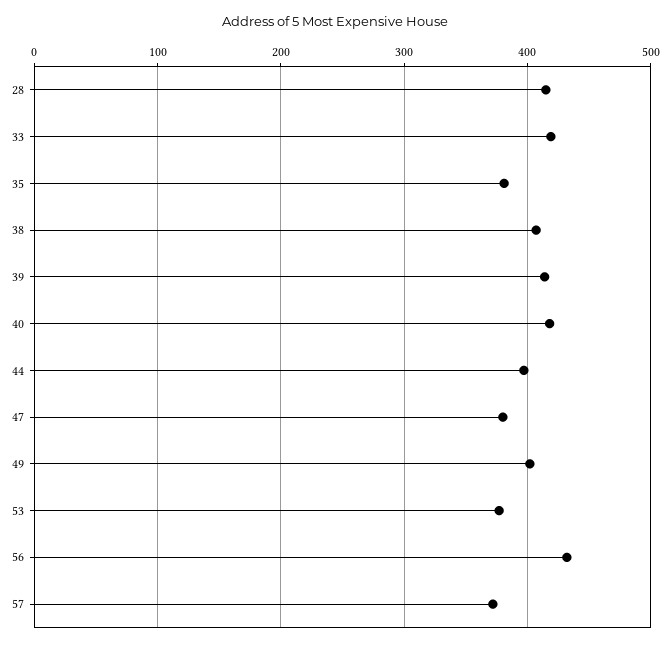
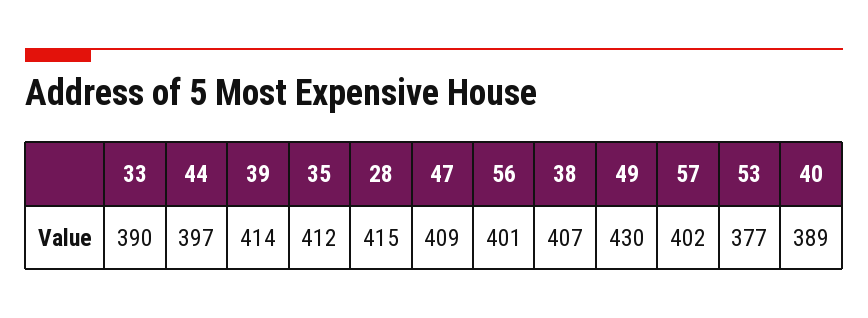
  {
    "28": 415,
-   "33": 420,
+   "33": 390,
-   "35": 380,
+   "35": 412,
    "38": 407,
    "39": 414,
-   "40": 420,
+   "40": 389,
    "44": 397,
-   "47": 380,
+   "47": 409,
-   "49": 400,
+   "49": 430,
    "53": 377,
-   "56": 430,
+   "56": 401,
-   "57": 370
+   "57": 402
  }

